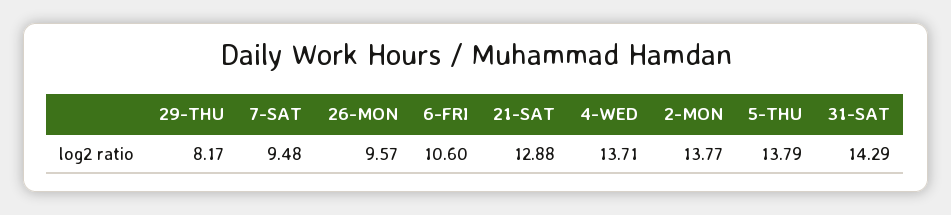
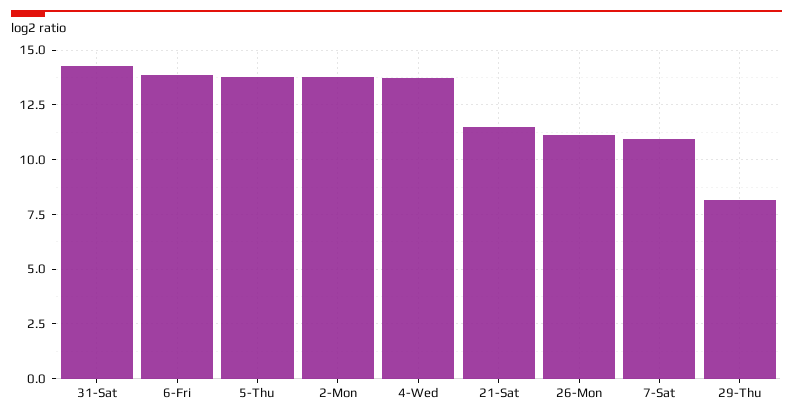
  {
    "29-THU": 8.17,
-   "7-SAT": 9.48,
+   "7-SAT": 11,
-   "26-MON": 9.57,
+   "26-MON": 11,
-   "6-FRI": 10.6,
+   "6-FRI": 14,
-   "21-SAT": 12.88,
+   "21-SAT": 11.5,
    "4-WED": 13.71,
    "2-MON": 13.77,
    "5-THU": 13.79,
    "31-SAT": 14.29
  }

